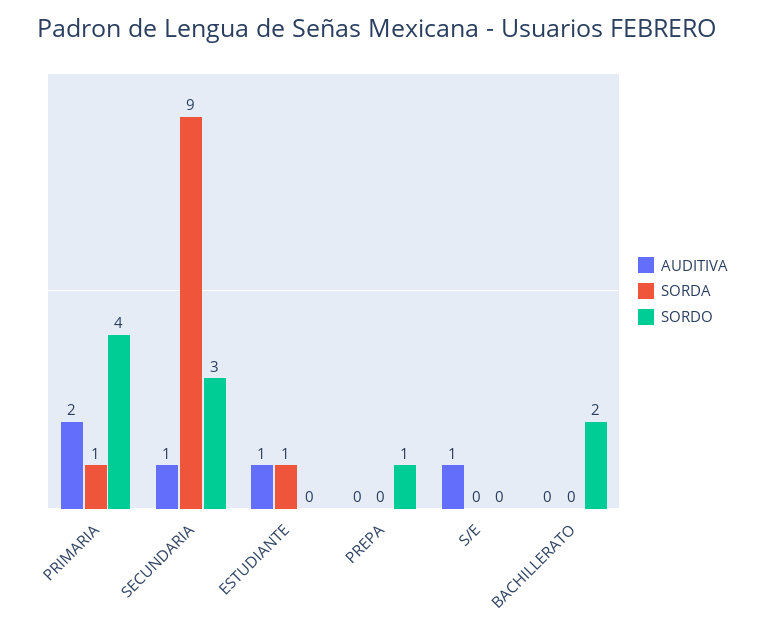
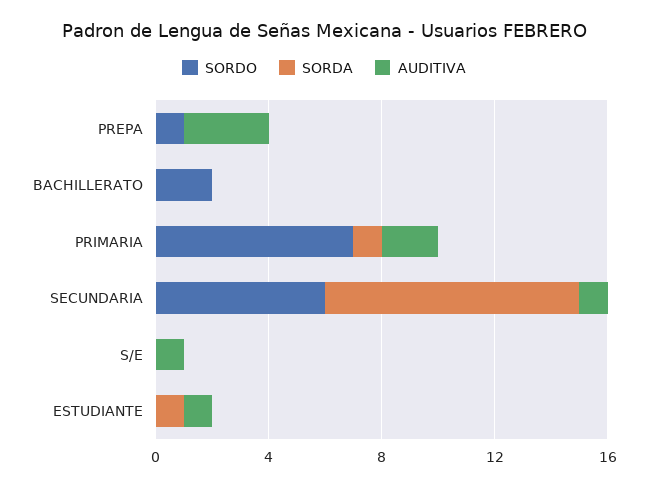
  {
    "AUDITIVA": {
      "PRIMARIA": 2,
      "SECUNDARIA": 1,
      "ESTUDIANTE": 1,
-     "PREPA": 0,
+     "PREPA": 3,
      "S/E": 1,
      "BACHILLERATO": 0
    },
    "SORDA": {
      "PRIMARIA": 1,
      "SECUNDARIA": 9,
      "ESTUDIANTE": 1,
      "PREPA": 0,
      "S/E": 0,
      "BACHILLERATO": 0
    },
    "SORDO": {
-     "PRIMARIA": 4,
+     "PRIMARIA": 7,
-     "SECUNDARIA": 3,
+     "SECUNDARIA": 6,
      "ESTUDIANTE": 0,
      "PREPA": 1,
      "S/E": 0,
      "BACHILLERATO": 2
    }
  }

